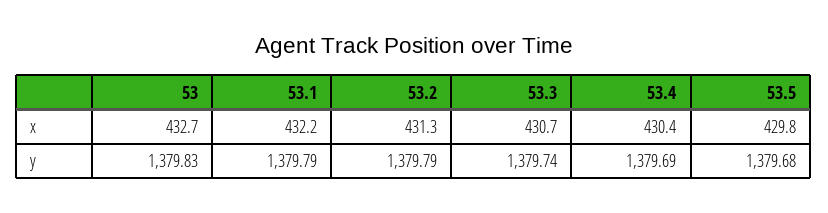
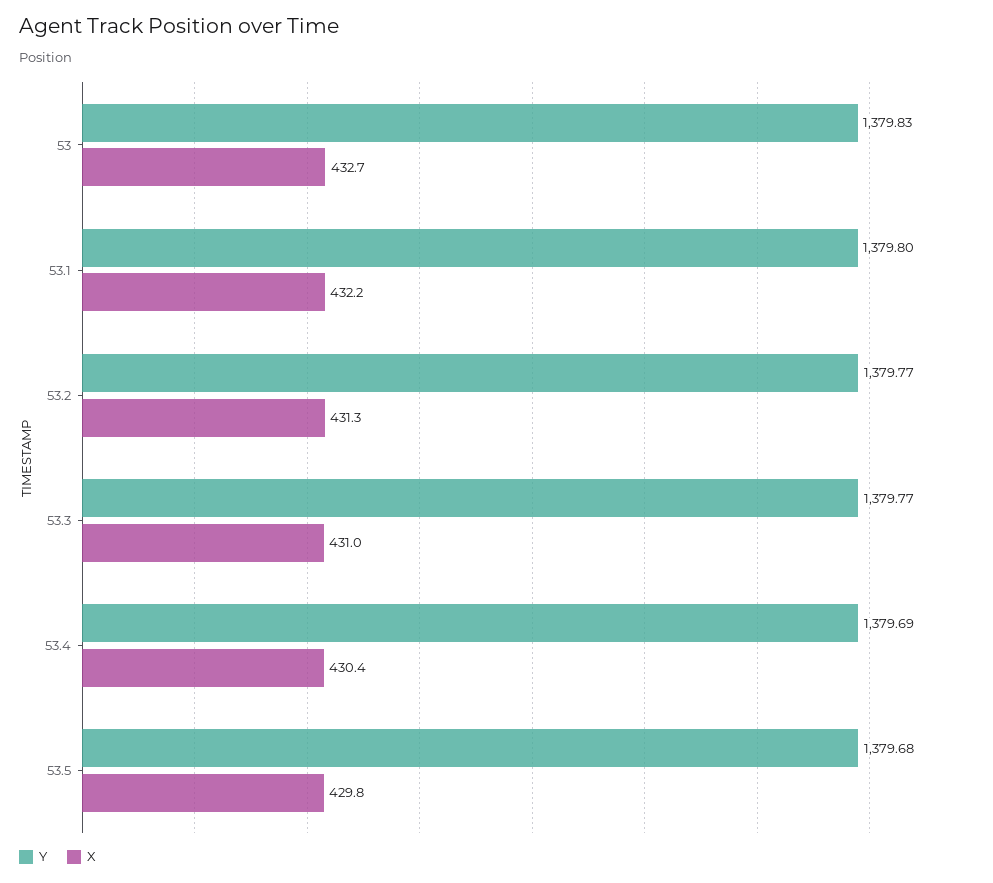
  {
    "x": {
      "53": 432.7,
      "53.1": 432.2,
      "53.2": 431.3,
-     "53.3": 430.7,
+     "53.3": 431,
      "53.4": 430.4,
      "53.5": 429.8
    },
    "y": {
      "53": 1379.83,
-     "53.1": 1379.79,
+     "53.1": 1379.8,
-     "53.2": 1379.79,
+     "53.2": 1379.77,
-     "53.3": 1379.74,
+     "53.3": 1379.77,
      "53.4": 1379.69,
      "53.5": 1379.68
    }
  }

